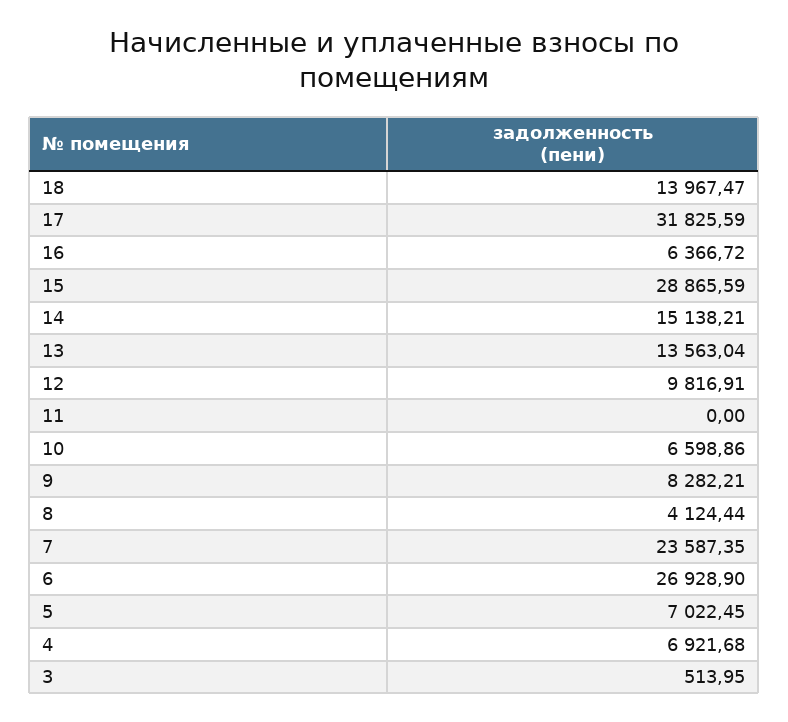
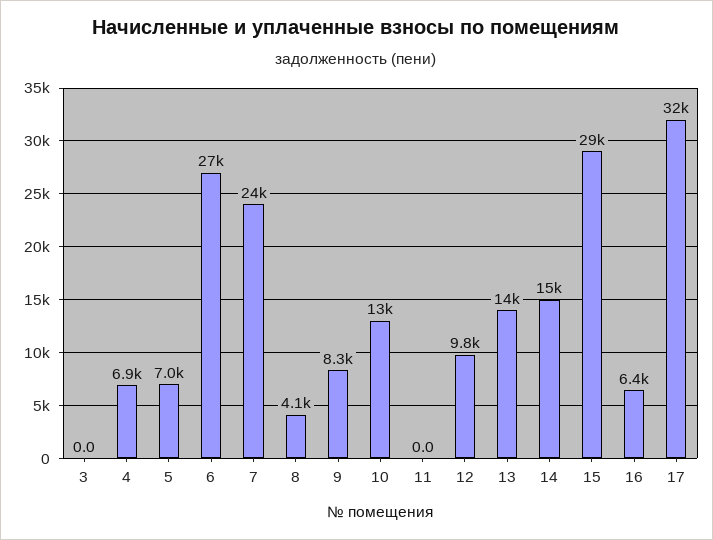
  {
-   "18": 13967.47,
    "17": 31825.59,
    "16": 6366.72,
    "15": 28865.59,
    "14": 15138.21,
    "13": 13563.04,
    "12": 9816.91,
    "11": 0,
-   "10": 6598.86,
+   "10": 13000,
    "9": 8282.21,
    "8": 4124.44,
    "7": 23587.35,
    "6": 26928.9,
    "5": 7022.45,
    "4": 6921.68,
-   "3": 513.95
+   "3": 0
  }

